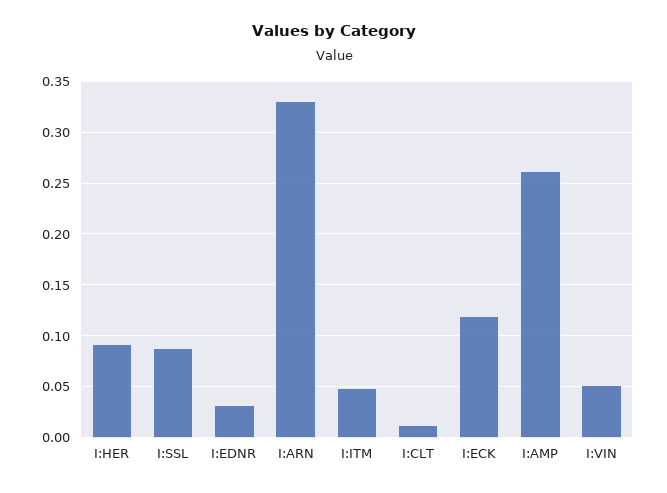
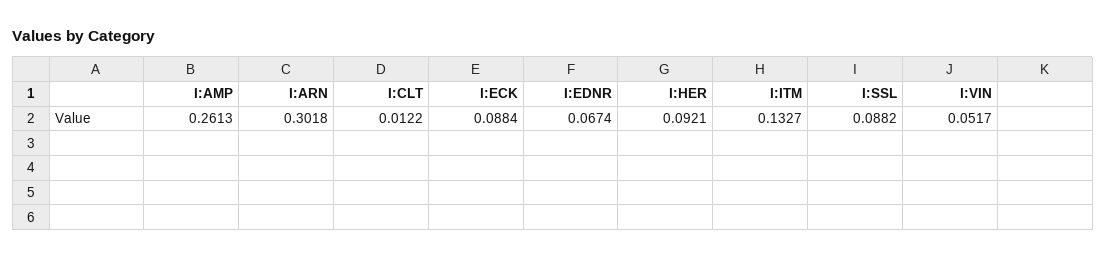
  {
    "I:HER": 0.0921,
    "I:SSL": 0.0882,
-   "I:EDNR": 0.03,
+   "I:EDNR": 0.0674,
-   "I:ARN": 0.33,
+   "I:ARN": 0.3018,
-   "I:ITM": 0.05,
+   "I:ITM": 0.1327,
    "I:CLT": 0.0122,
-   "I:ECK": 0.12,
+   "I:ECK": 0.0884,
    "I:AMP": 0.2613,
    "I:VIN": 0.0517
  }

